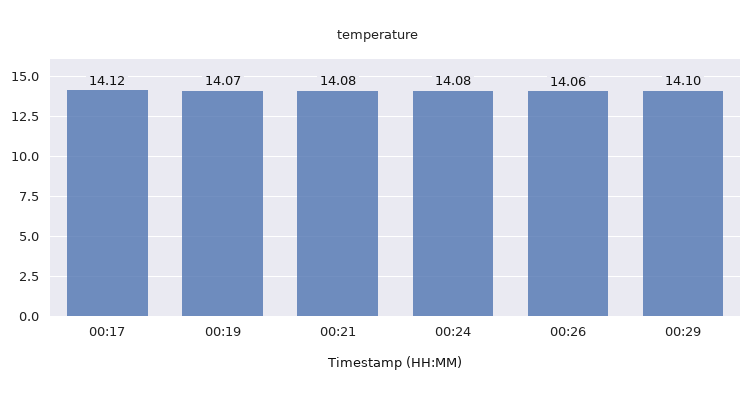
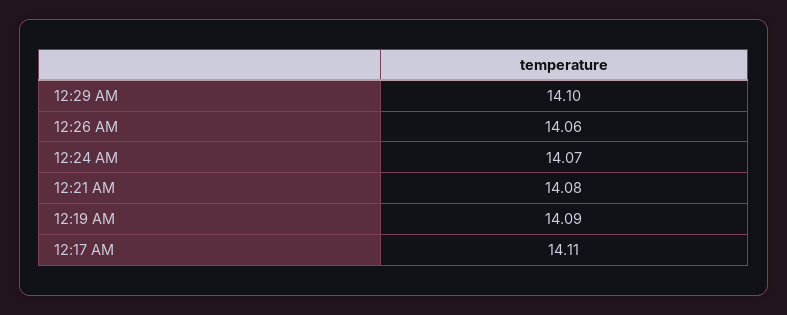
  {
-   "00:17": 14.12,
+   "00:17": 14.11,
-   "00:19": 14.07,
+   "00:19": 14.09,
    "00:21": 14.08,
-   "00:24": 14.08,
+   "00:24": 14.07,
    "00:26": 14.06,
    "00:29": 14.1
  }

